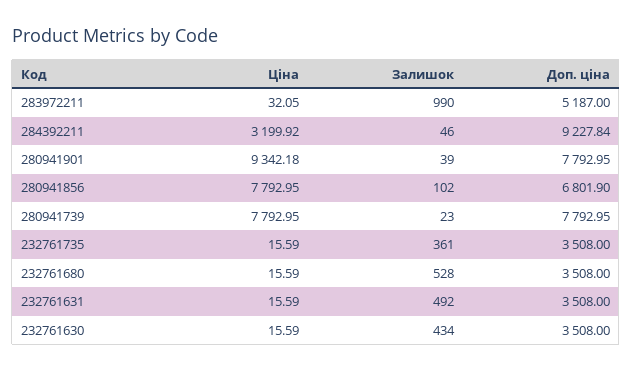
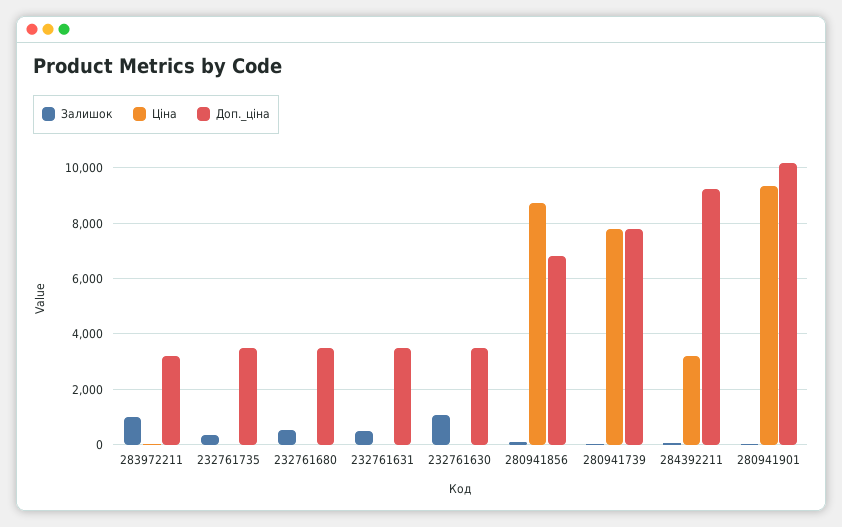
  {
    "Ціна": {
      "283972211": 32.05,
      "284392211": 3199.92,
      "280941901": 9342.18,
-     "280941856": 7792.95,
+     "280941856": 8750,
      "280941739": 7792.95,
      "232761735": 15.59,
      "232761680": 15.59,
      "232761631": 15.59,
      "232761630": 15.59
    },
    "Залишок": {
      "283972211": 990,
      "284392211": 46,
      "280941901": 39,
      "280941856": 102,
      "280941739": 23,
      "232761735": 361,
      "232761680": 528,
      "232761631": 492,
-     "232761630": 434
+     "232761630": 1000
    },
    "Доп. ціна": {
-     "283972211": 5187,
+     "283972211": 3250,
      "284392211": 9227.84,
-     "280941901": 7792.95,
+     "280941901": 10250,
      "280941856": 6801.9,
      "280941739": 7792.95,
      "232761735": 3508,
      "232761680": 3508,
      "232761631": 3508,
      "232761630": 3508
    }
  }

